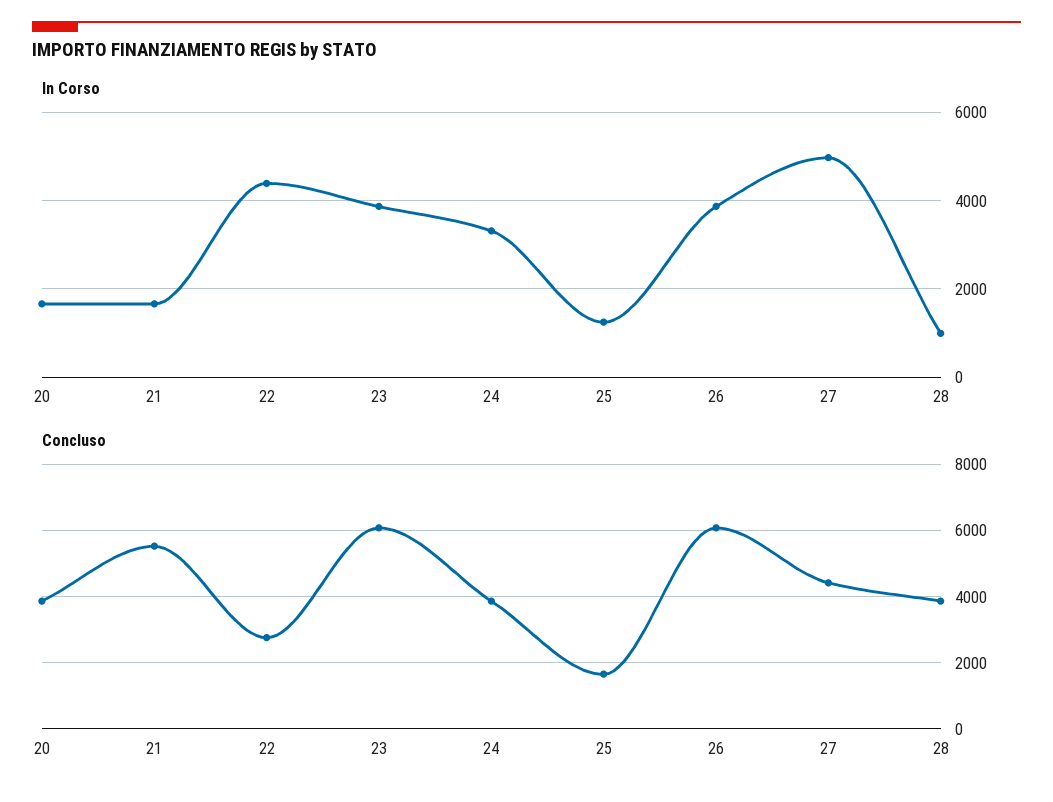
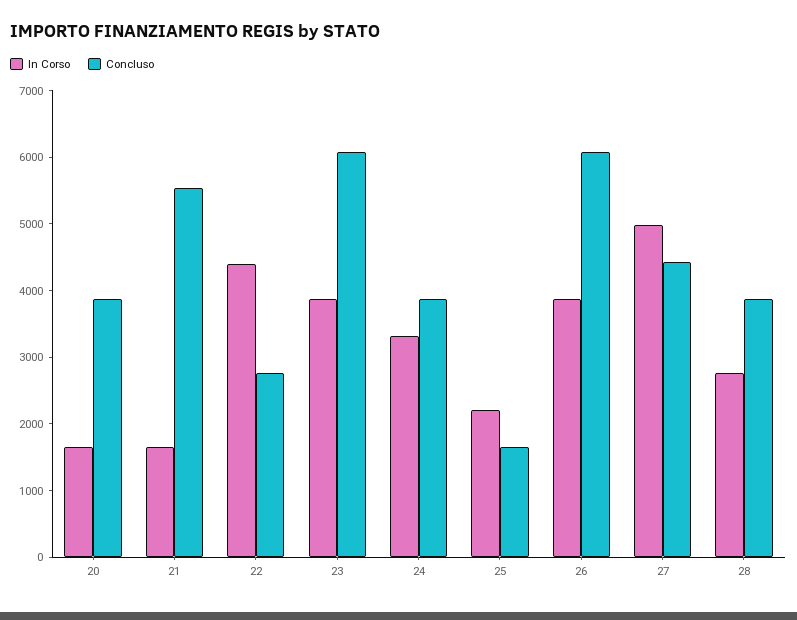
  {
    "In Corso": {
      "20": 1600,
      "21": 1600,
      "22": 4400,
      "23": 3800,
      "24": 3400,
-     "25": 1200,
+     "25": 2200,
      "26": 3800,
      "27": 5000,
-     "28": 1000
+     "28": 2800
    },
    "Concluso": {
      "20": 3800,
      "21": 5600,
      "22": 2800,
      "23": 6000,
      "24": 3800,
      "25": 1600,
      "26": 6000,
      "27": 4400,
      "28": 3800
    }
  }

